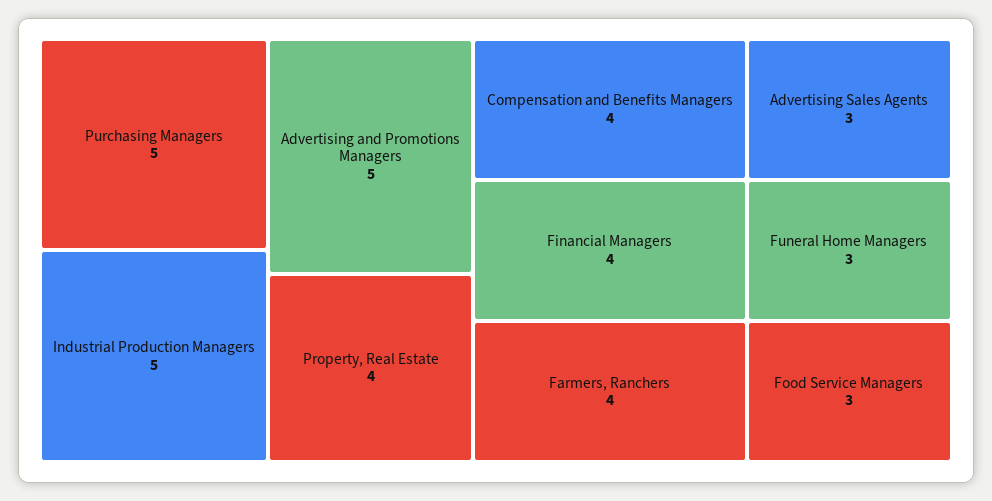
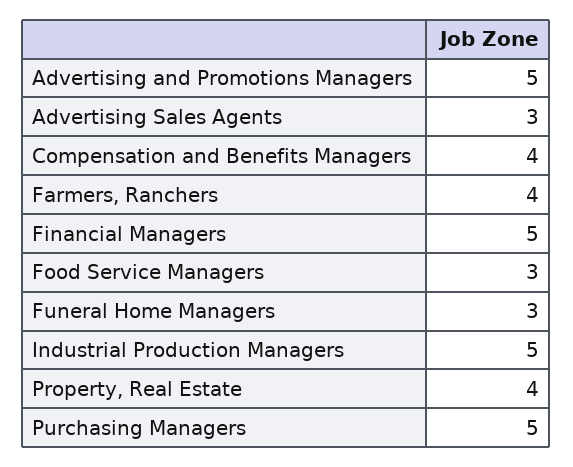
  {
    "Purchasing Managers": 5,
    "Industrial Production Managers": 5,
    "Advertising and Promotions Managers": 5,
    "Property, Real Estate": 4,
    "Compensation and Benefits Managers": 4,
-   "Financial Managers": 4,
+   "Financial Managers": 5,
    "Farmers, Ranchers": 4,
    "Advertising Sales Agents": 3,
    "Funeral Home Managers": 3,
    "Food Service Managers": 3
  }

